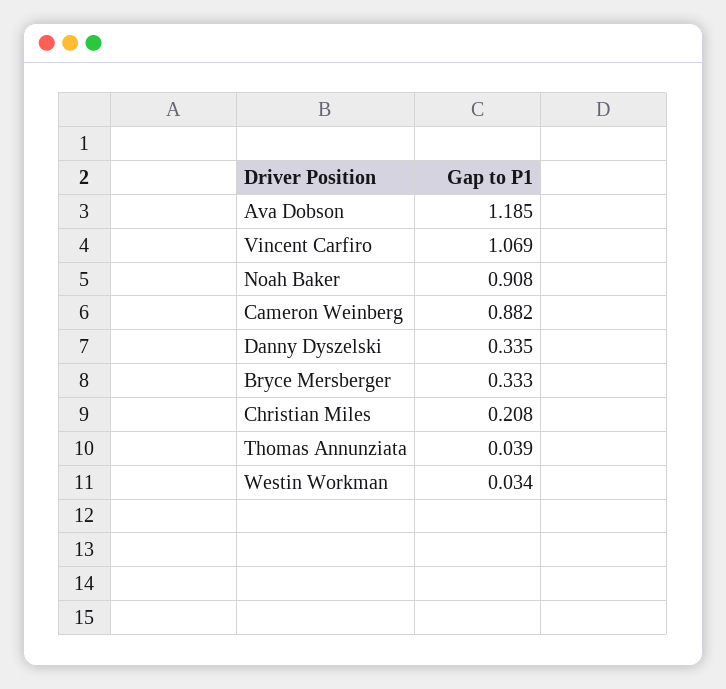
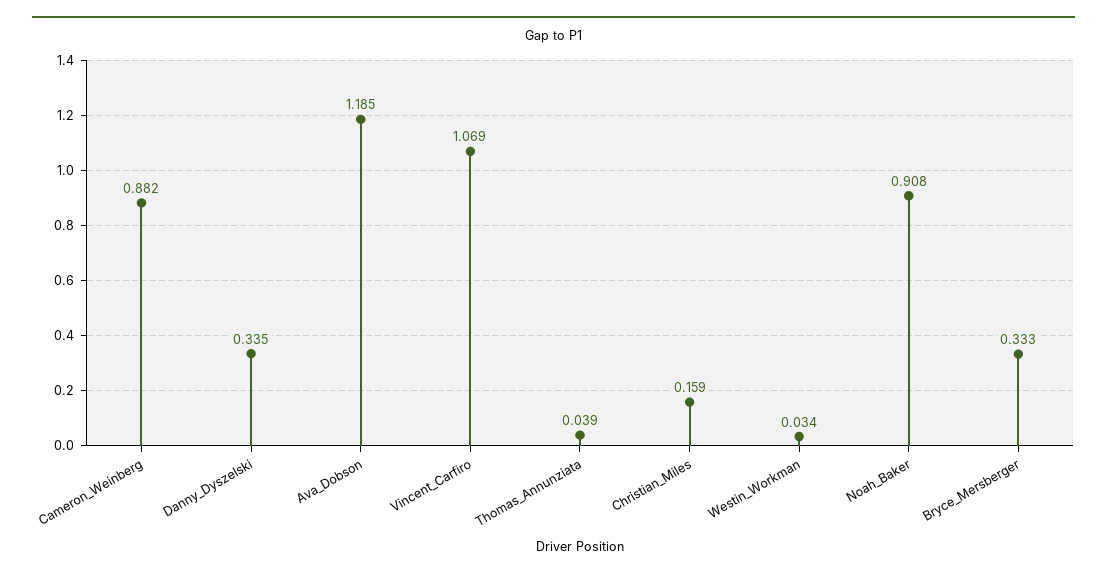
  {
    "Ava Dobson": 1.185,
    "Vincent Carfiro": 1.069,
    "Noah Baker": 0.908,
    "Cameron Weinberg": 0.882,
    "Danny Dyszelski": 0.335,
    "Bryce Mersberger": 0.333,
-   "Christian Miles": 0.208,
+   "Christian Miles": 0.159,
    "Thomas Annunziata": 0.039,
    "Westin Workman": 0.034
  }

